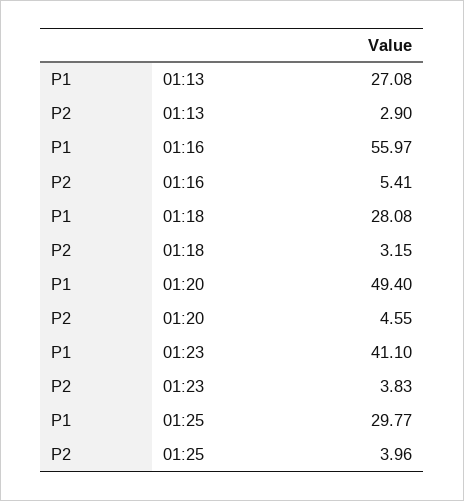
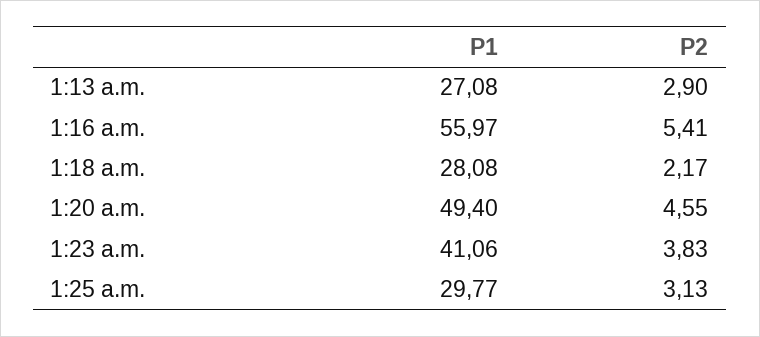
  {
    "P1": {
      "01:13": 27.08,
      "01:16": 55.97,
      "01:18": 28.08,
      "01:20": 49.4,
-     "01:23": 41.1,
+     "01:23": 41.06,
      "01:25": 29.77
    },
    "P2": {
      "01:13": 2.9,
      "01:16": 5.41,
-     "01:18": 3.15,
+     "01:18": 2.17,
      "01:20": 4.55,
      "01:23": 3.83,
-     "01:25": 3.96
+     "01:25": 3.13
    }
  }

